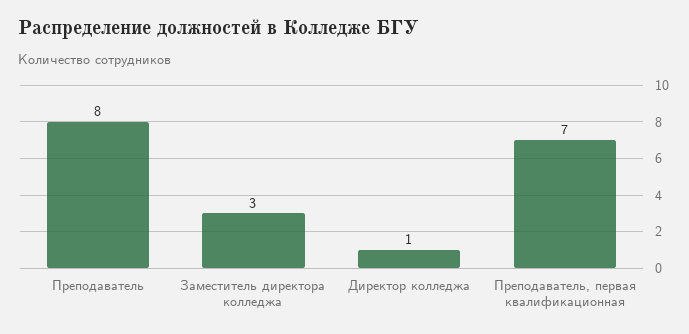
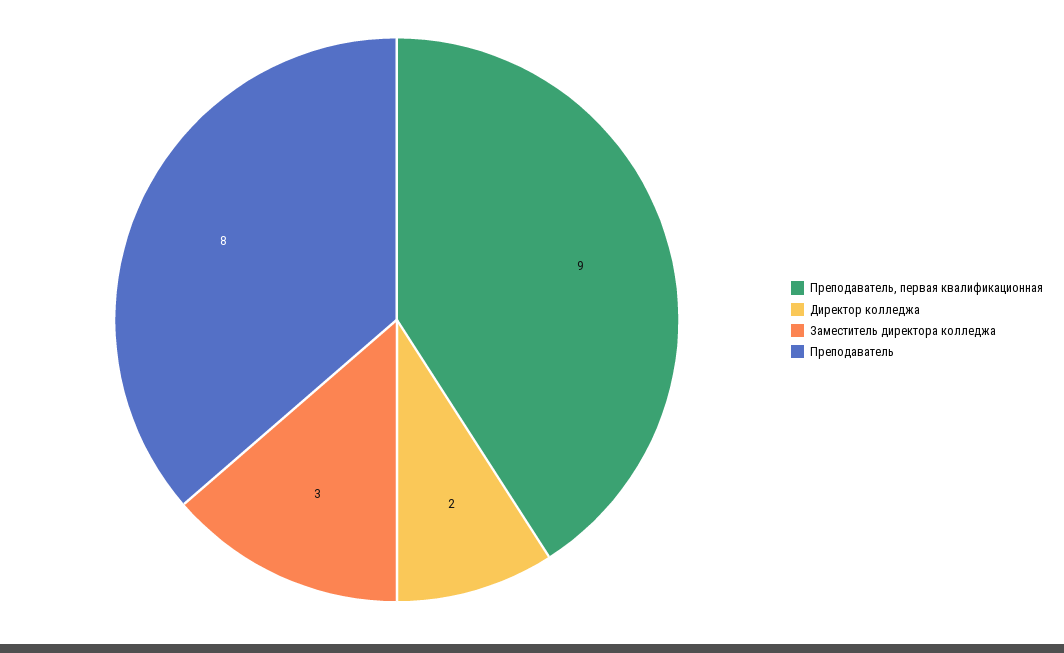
  {
    "Преподаватель": 8,
    "Заместитель директора колледжа": 3,
-   "Директор колледжа": 1,
+   "Директор колледжа": 2,
-   "Преподаватель, первая квалификационная": 7
+   "Преподаватель, первая квалификационная": 9
  }

